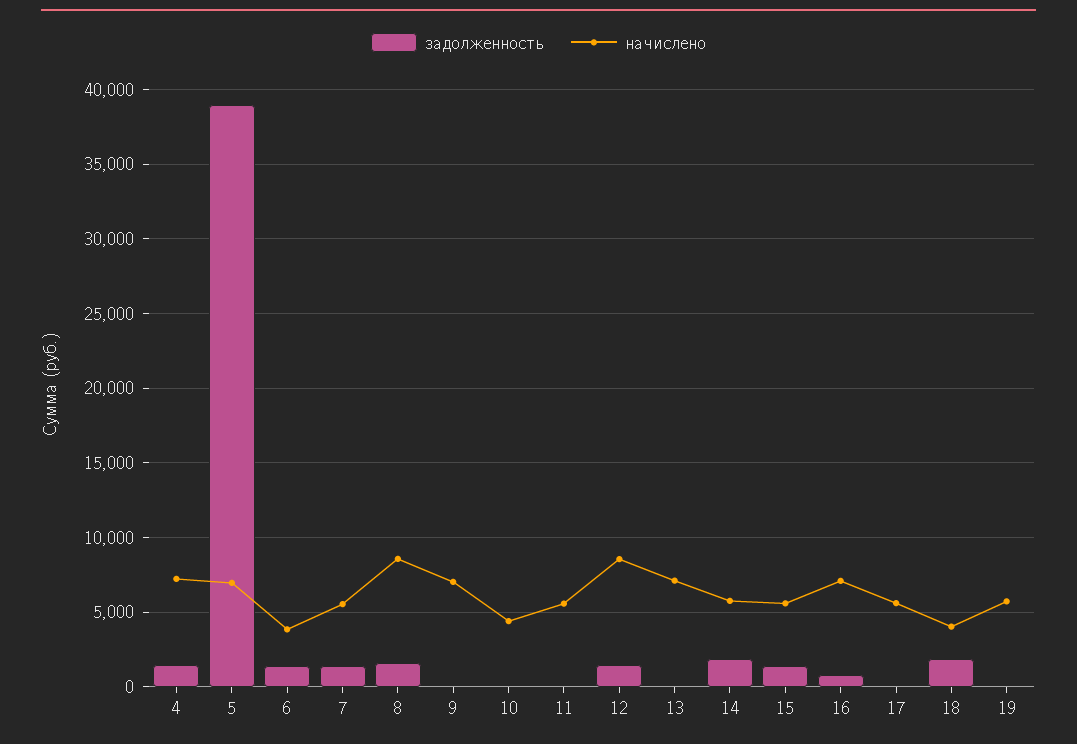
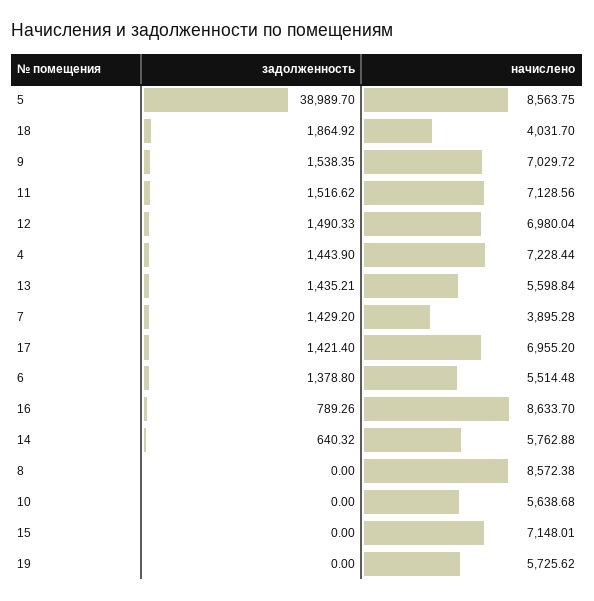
  {
    "задолженность": {
      "4": 1443.9,
      "5": 38989.7,
      "6": 1378.8,
      "7": 1429.2,
-     "8": 1500,
+     "8": 0,
-     "9": 0,
+     "9": 1538.35,
      "10": 0,
-     "11": 0,
+     "11": 1516.62,
      "12": 1490.33,
-     "13": 0,
+     "13": 1435.21,
-     "14": 2000,
+     "14": 640.32,
-     "15": 1500,
+     "15": 0,
      "16": 789.26,
-     "17": 0,
+     "17": 1421.4,
      "18": 1864.92,
      "19": 0
    },
    "начислено": {
      "4": 7228.44,
-     "5": 7000,
+     "5": 8563.75,
-     "6": 4000,
+     "6": 5514.48,
-     "7": 5500,
+     "7": 3895.28,
      "8": 8572.38,
      "9": 7029.72,
-     "10": 4500,
+     "10": 5638.68,
-     "11": 5500,
+     "11": 7128.56,
-     "12": 8500,
+     "12": 6980.04,
-     "13": 7000,
+     "13": 5598.84,
      "14": 5762.88,
-     "15": 5500,
+     "15": 7148.01,
-     "16": 7000,
+     "16": 8633.7,
-     "17": 5500,
+     "17": 6955.2,
      "18": 4031.7,
      "19": 5725.62
    }
  }

